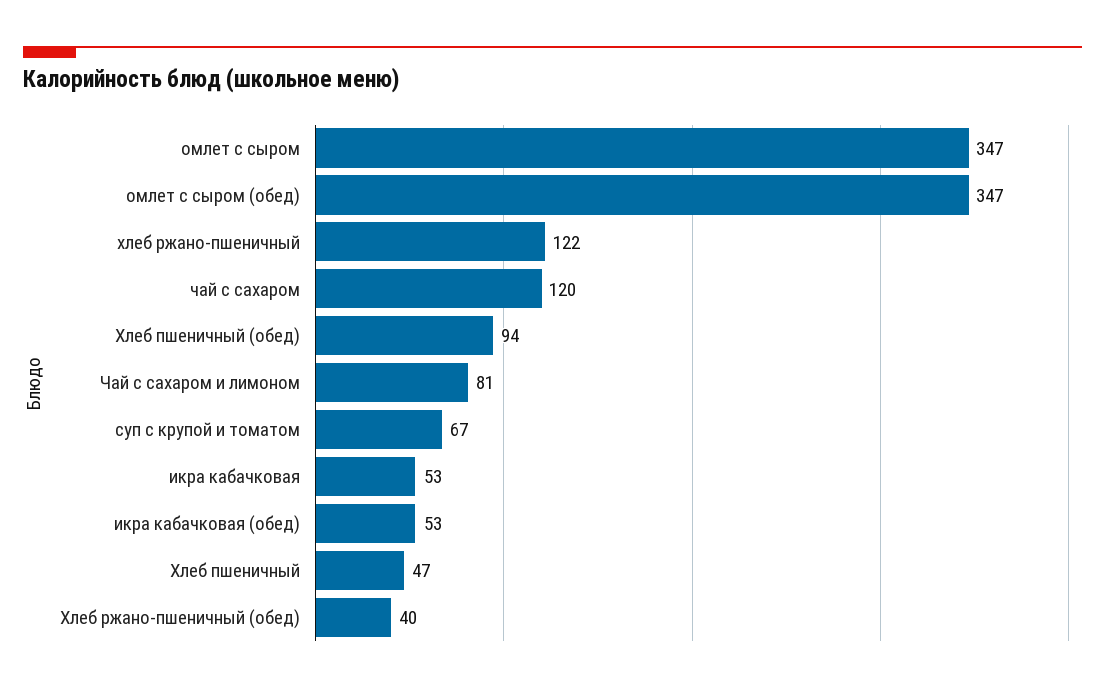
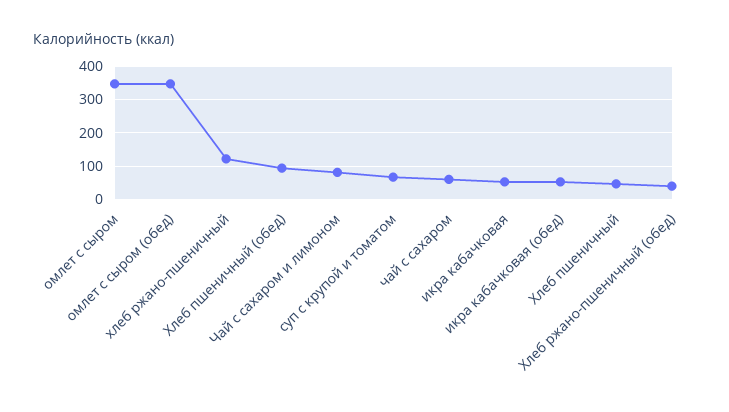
  {
    "омлет с сыром": 347,
    "омлет с сыром (обед)": 347,
    "хлеб ржано-пшеничный": 122,
-   "чай с сахаром": 120,
+   "чай с сахаром": 60,
    "Хлеб пшеничный (обед)": 94,
    "Чай с сахаром и лимоном": 81,
    "суп с крупой и томатом": 67,
    "икра кабачковая": 53,
    "икра кабачковая (обед)": 53,
    "Хлеб пшеничный": 47,
    "Хлеб ржано-пшеничный (обед)": 40
  }

